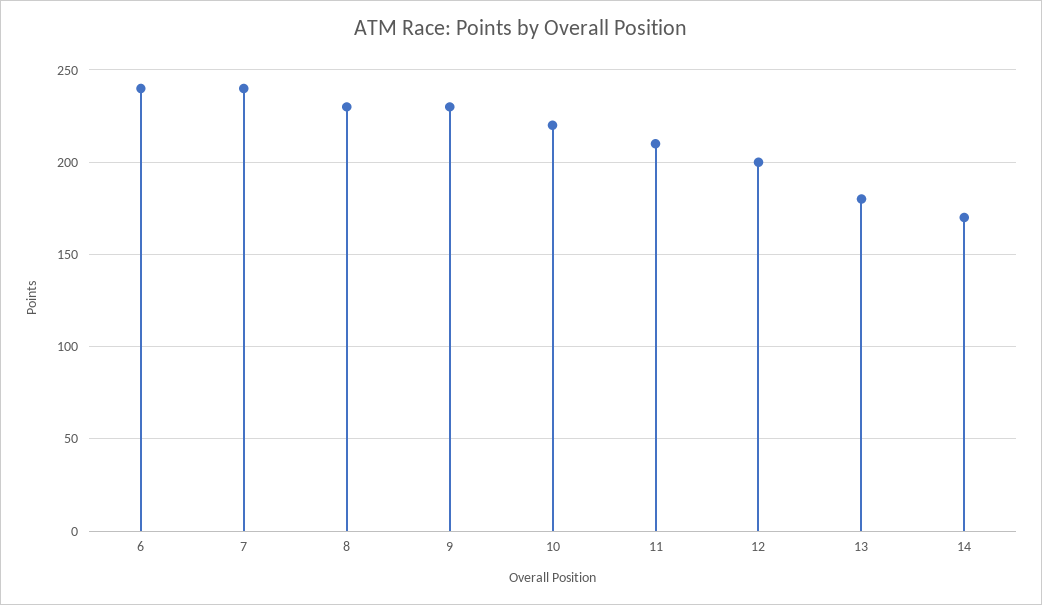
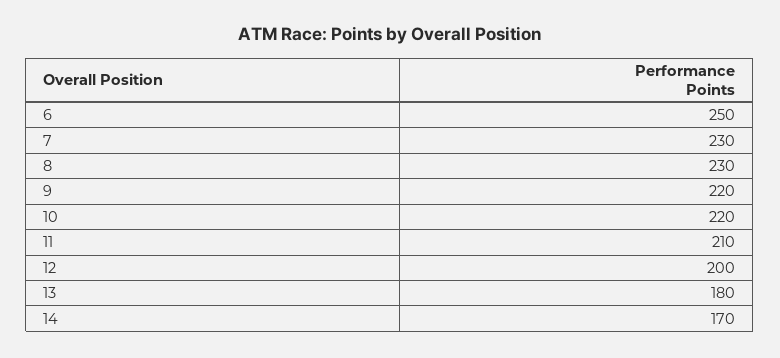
  {
-   "6": 240,
+   "6": 250,
-   "7": 240,
+   "7": 230,
    "8": 230,
-   "9": 230,
+   "9": 220,
    "10": 220,
    "11": 210,
    "12": 200,
    "13": 180,
    "14": 170
  }

